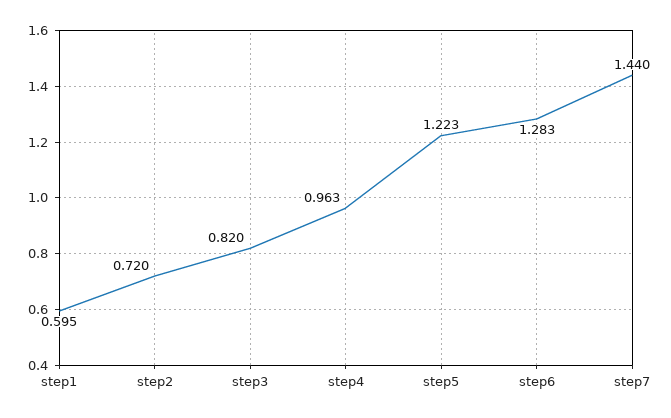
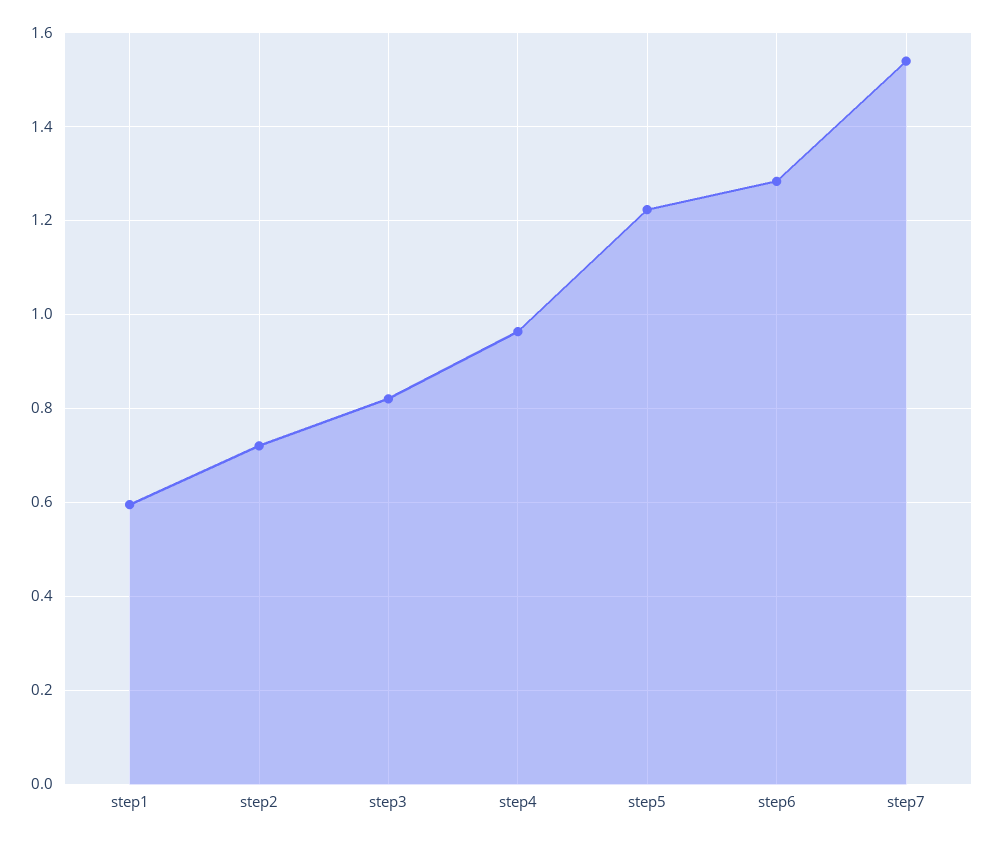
  {
    "step1": 0.595,
    "step2": 0.72,
    "step3": 0.82,
    "step4": 0.963,
    "step5": 1.223,
    "step6": 1.283,
-   "step7": 1.44
+   "step7": 1.54
  }

